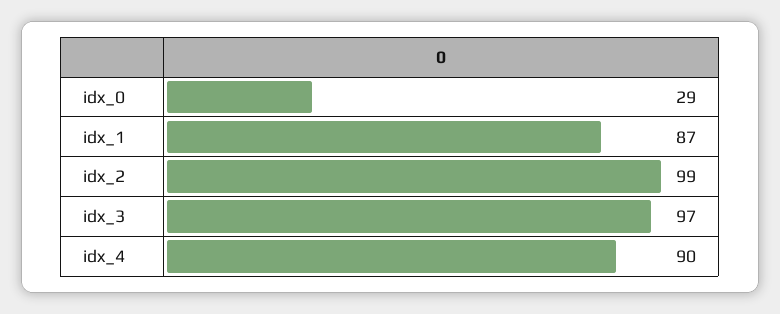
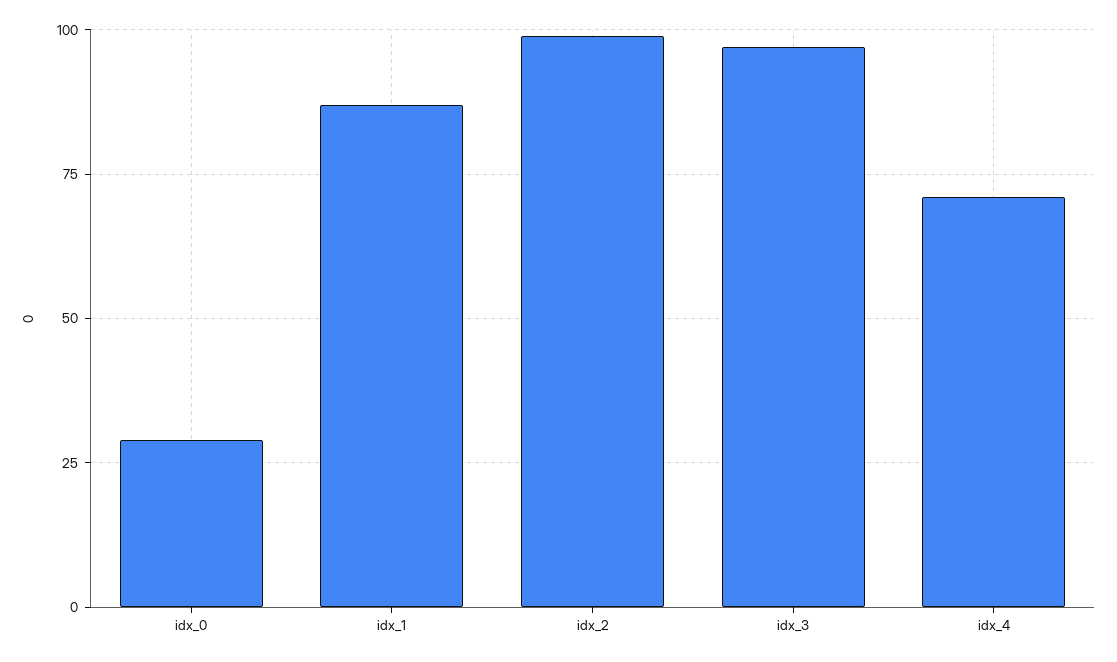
  {
    "idx_0": 29,
    "idx_1": 87,
    "idx_2": 99,
    "idx_3": 97,
-   "idx_4": 90
+   "idx_4": 70
  }

